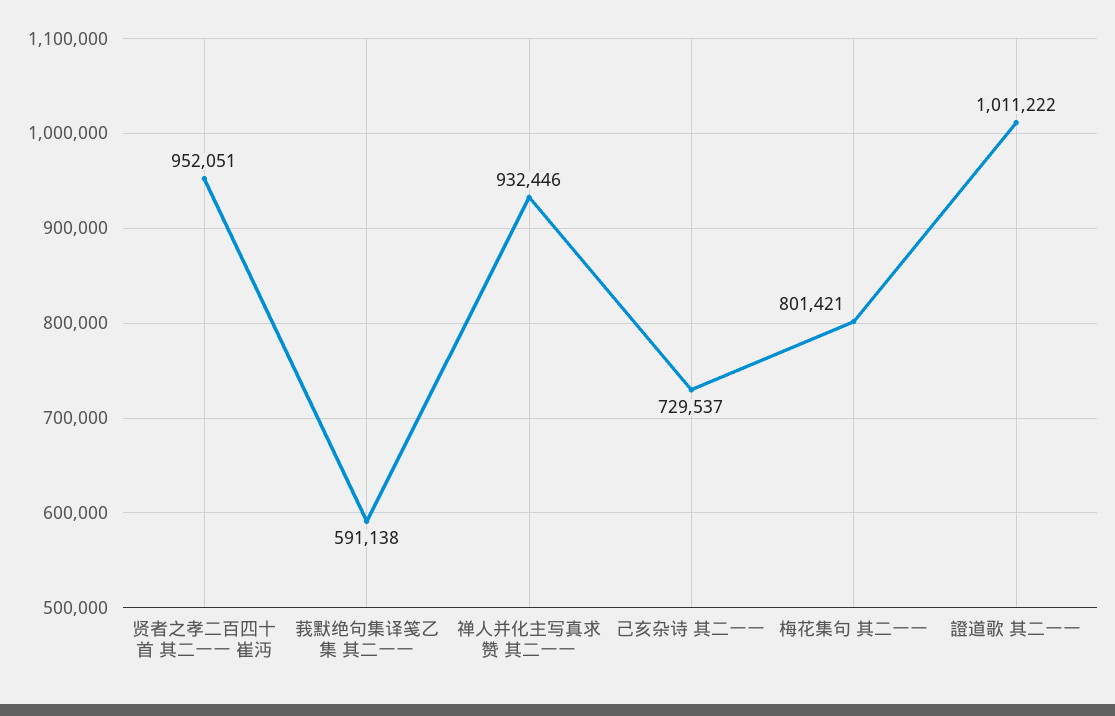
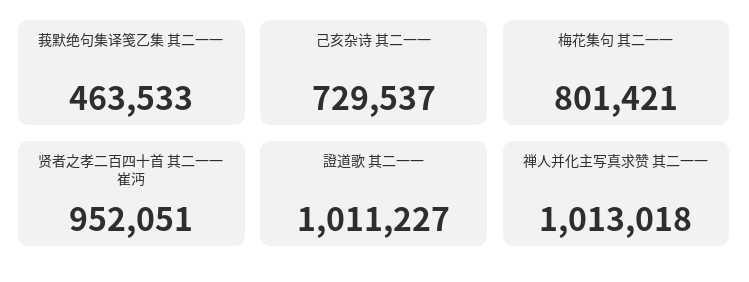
  {
    "贤者之孝二百四十首 其二一一 崔沔": 952051,
-   "莪默绝句集译笺乙集 其二一一": 591138,
+   "莪默绝句集译笺乙集 其二一一": 463533,
-   "禅人并化主写真求赞 其二一一": 932446,
+   "禅人并化主写真求赞 其二一一": 1013018,
    "己亥杂诗 其二一一": 729537,
    "梅花集句 其二一一": 801421,
-   "證道歌 其二一一": 1011222
+   "證道歌 其二一一": 1011227
  }

